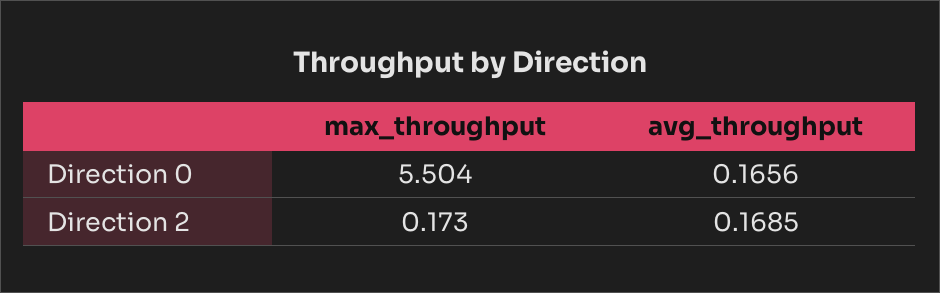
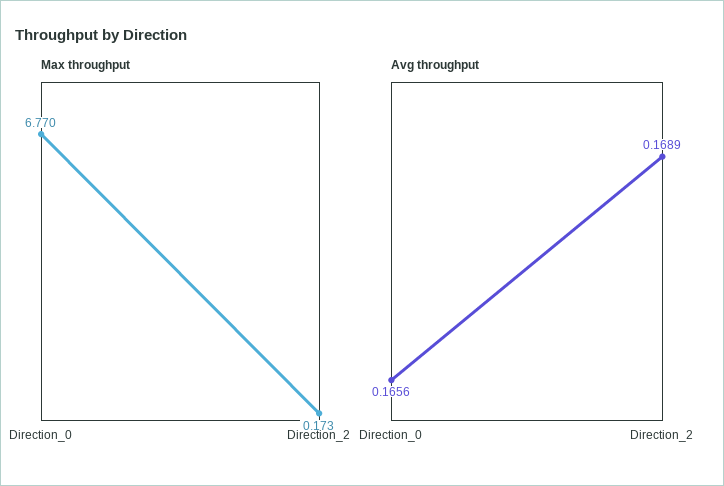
  {
    "max_throughput": {
-     "Direction 0": 5.504,
+     "Direction 0": 6.77,
      "Direction 2": 0.173
    },
    "avg_throughput": {
      "Direction 0": 0.1656,
-     "Direction 2": 0.1685
+     "Direction 2": 0.1689
    }
  }

